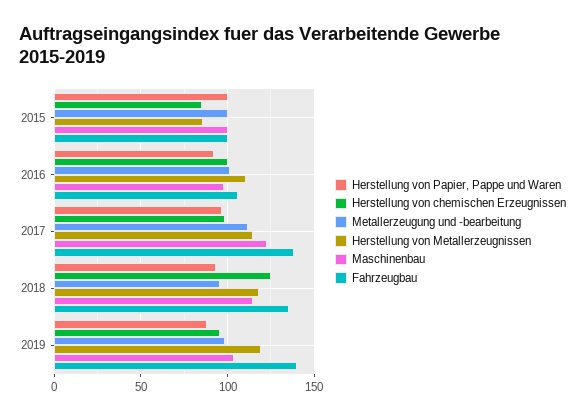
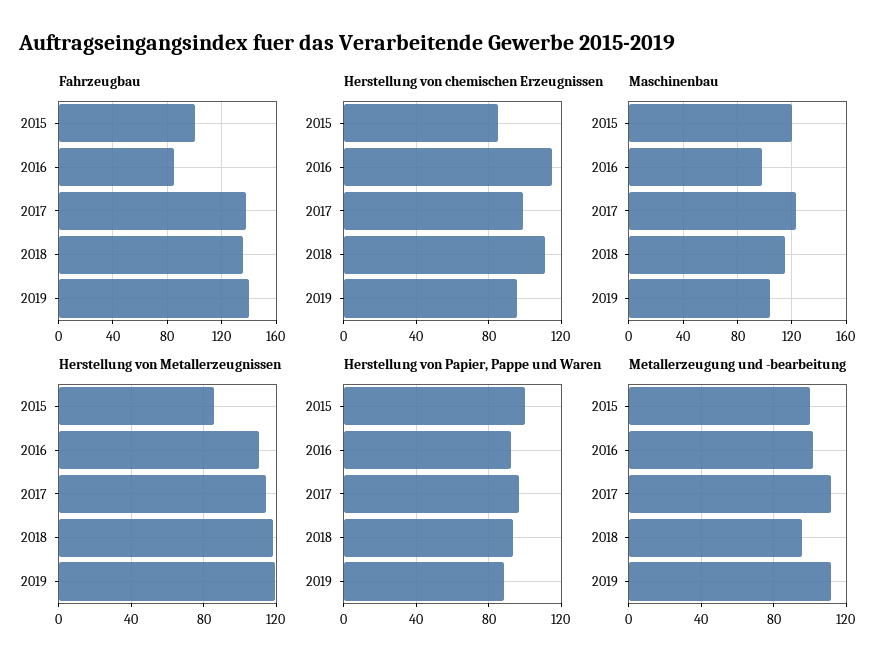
  {
    "Herstellung von Papier, Pappe und Waren": {
      "2015": 100,
      "2016": 90,
      "2017": 95,
      "2018": 95,
      "2019": 90
    },
    "Herstellung von chemischen Erzeugnissen": {
      "2015": 85,
-     "2016": 100,
+     "2016": 115,
      "2017": 100,
-     "2018": 125,
+     "2018": 110,
      "2019": 95
    },
    "Metallerzeugung und -bearbeitung": {
      "2015": 100,
      "2016": 100,
      "2017": 110,
      "2018": 95,
-     "2019": 100
+     "2019": 110
    },
    "Herstellung von Metallerzeugnissen": {
      "2015": 85,
      "2016": 110,
      "2017": 115,
      "2018": 120,
      "2019": 120
    },
    "Maschinenbau": {
-     "2015": 100,
+     "2015": 120,
      "2016": 100,
      "2017": 125,
      "2018": 115,
      "2019": 105
    },
    "Fahrzeugbau": {
      "2015": 100,
-     "2016": 105,
+     "2016": 85,
      "2017": 140,
      "2018": 135,
      "2019": 140
    }
  }

